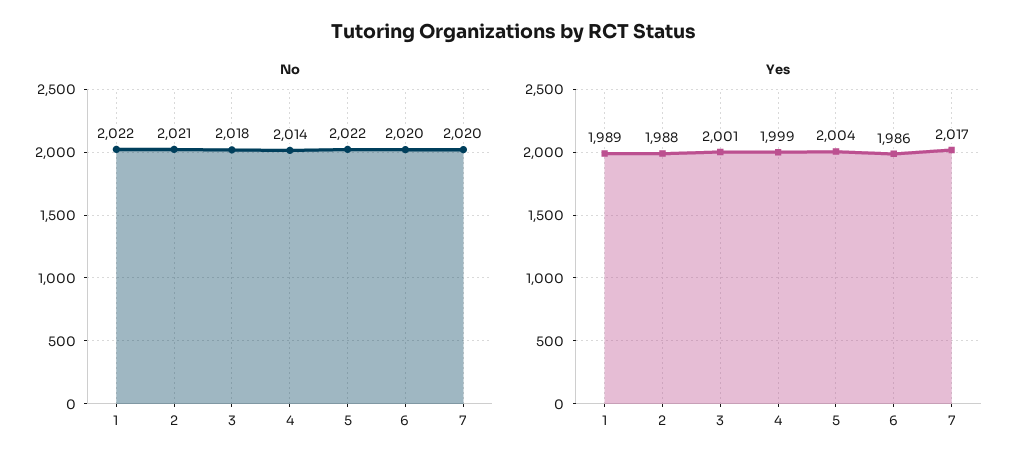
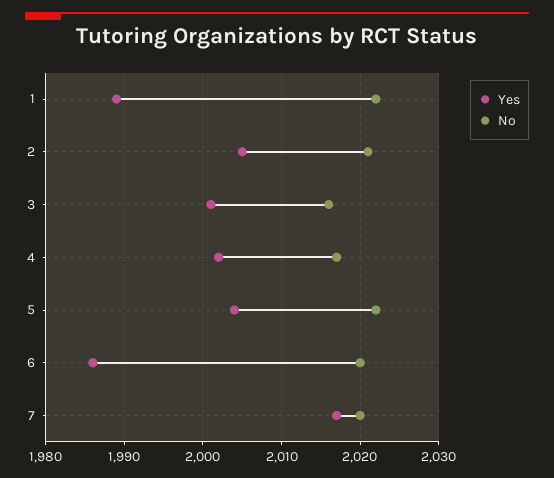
  {
    "No": {
      "1": 2022,
      "2": 2021,
-     "3": 2018,
+     "3": 2016,
-     "4": 2014,
+     "4": 2017,
      "5": 2022,
      "6": 2020,
      "7": 2020
    },
    "Yes": {
      "1": 1989,
-     "2": 1988,
+     "2": 2005,
      "3": 2001,
-     "4": 1999,
+     "4": 2002,
      "5": 2004,
      "6": 1986,
      "7": 2017
    }
  }

